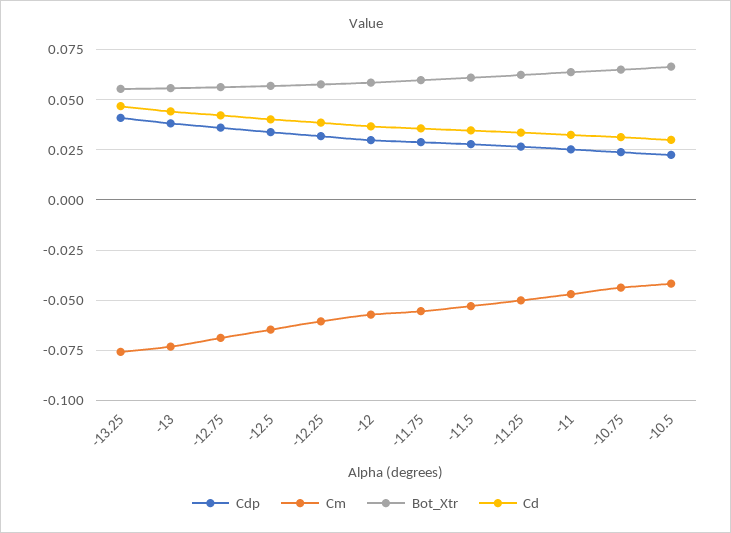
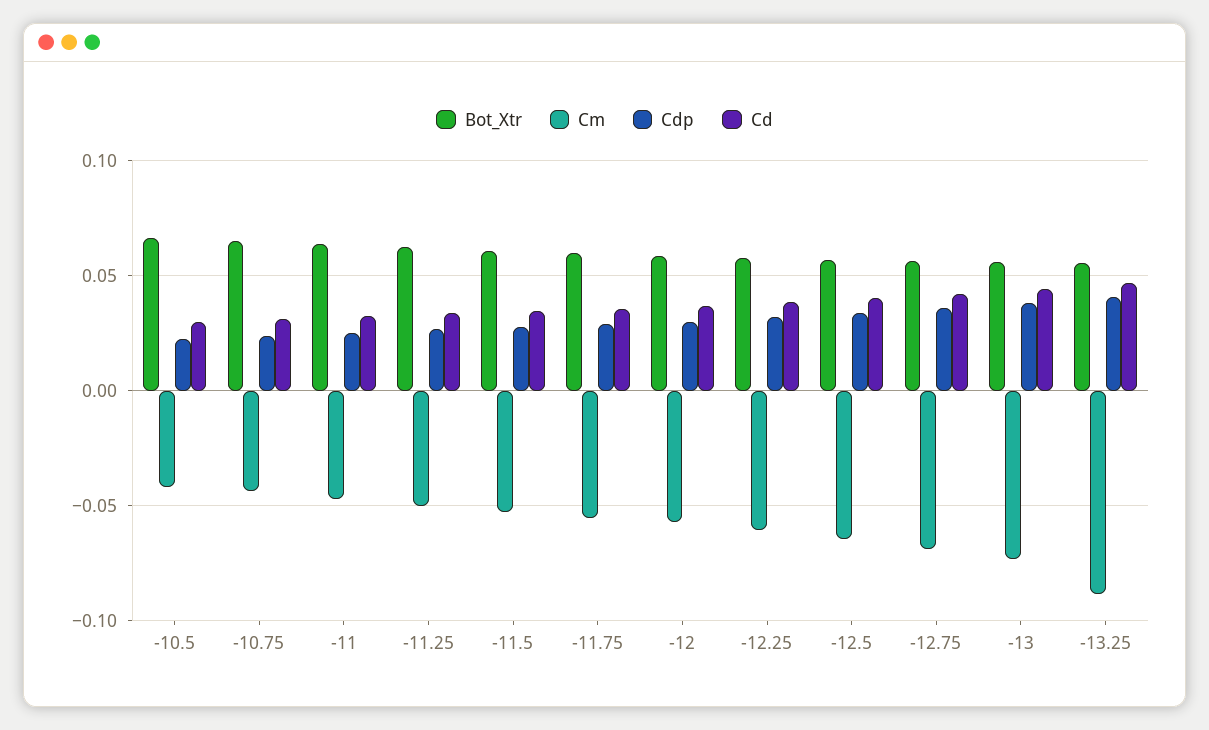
  {
    "Cdp": {
      "-13.25": 0.04,
      "-13": 0.04,
      "-12.75": 0.035,
      "-12.5": 0.035,
      "-12.25": 0.03,
      "-12": 0.03,
      "-11.75": 0.03,
      "-11.5": 0.03,
      "-11.25": 0.025,
      "-11": 0.025,
      "-10.75": 0.025,
      "-10.5": 0.02
    },
    "Cm": {
-     "-13.25": -0.075,
+     "-13.25": -0.09,
      "-13": -0.075,
      "-12.75": -0.07,
      "-12.5": -0.065,
      "-12.25": -0.06,
      "-12": -0.055,
      "-11.75": -0.055,
      "-11.5": -0.055,
      "-11.25": -0.05,
      "-11": -0.045,
      "-10.75": -0.045,
      "-10.5": -0.04
    },
    "Bot_Xtr": {
      "-13.25": 0.055,
      "-13": 0.055,
      "-12.75": 0.055,
      "-12.5": 0.055,
      "-12.25": 0.06,
      "-12": 0.06,
      "-11.75": 0.06,
      "-11.5": 0.06,
      "-11.25": 0.06,
      "-11": 0.065,
      "-10.75": 0.065,
      "-10.5": 0.065
    },
    "Cd": {
      "-13.25": 0.045,
      "-13": 0.045,
      "-12.75": 0.04,
      "-12.5": 0.04,
      "-12.25": 0.04,
      "-12": 0.035,
      "-11.75": 0.035,
      "-11.5": 0.035,
      "-11.25": 0.035,
      "-11": 0.03,
      "-10.75": 0.03,
      "-10.5": 0.03
    }
  }

